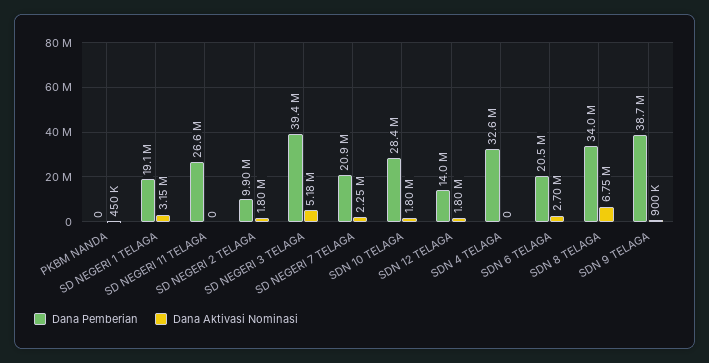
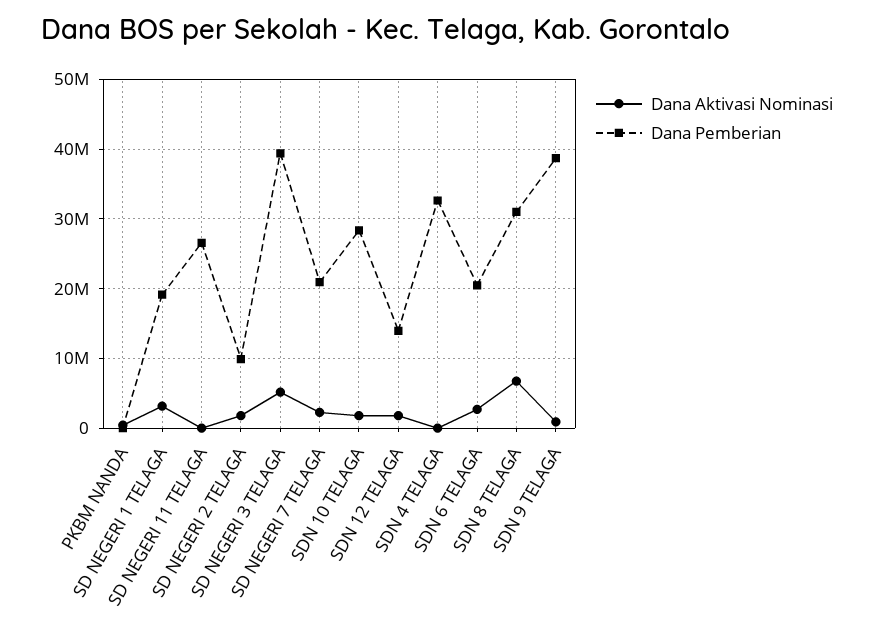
  {
    "Dana Pemberian": {
      "PKBM NANDA": 0,
      "SD NEGERI 1 TELAGA": 19100000,
      "SD NEGERI 11 TELAGA": 26600000,
      "SD NEGERI 2 TELAGA": 9900000,
      "SD NEGERI 3 TELAGA": 39400000,
      "SD NEGERI 7 TELAGA": 20900000,
      "SDN 10 TELAGA": 28400000,
      "SDN 12 TELAGA": 14000000,
      "SDN 4 TELAGA": 32600000,
      "SDN 6 TELAGA": 20500000,
-     "SDN 8 TELAGA": 34000000,
+     "SDN 8 TELAGA": 31000000,
      "SDN 9 TELAGA": 38700000
    },
    "Dana Aktivasi Nominasi": {
      "PKBM NANDA": 450000,
      "SD NEGERI 1 TELAGA": 3150000,
      "SD NEGERI 11 TELAGA": 0,
      "SD NEGERI 2 TELAGA": 1800000,
      "SD NEGERI 3 TELAGA": 5180000,
      "SD NEGERI 7 TELAGA": 2250000,
      "SDN 10 TELAGA": 1800000,
      "SDN 12 TELAGA": 1800000,
      "SDN 4 TELAGA": 0,
      "SDN 6 TELAGA": 2700000,
      "SDN 8 TELAGA": 6750000,
      "SDN 9 TELAGA": 900000
    }
  }

